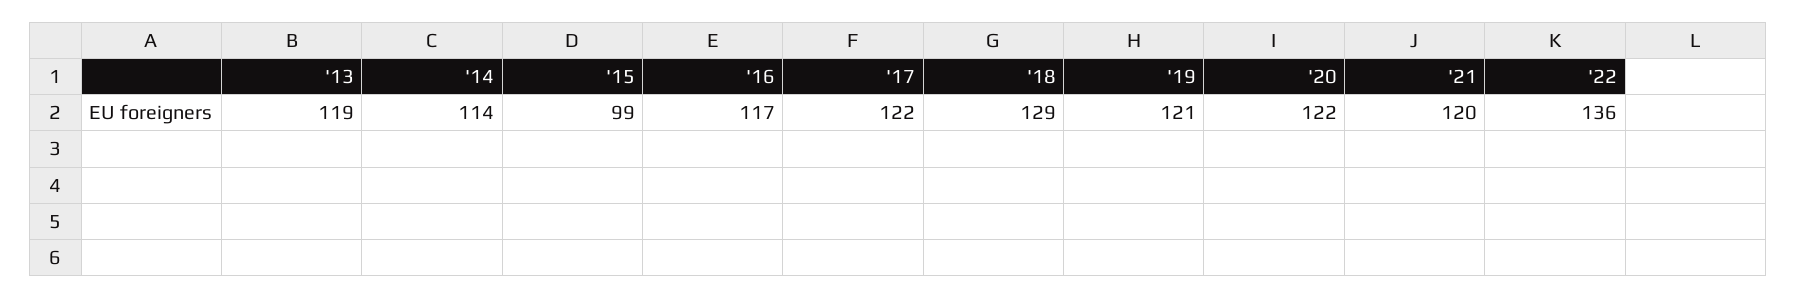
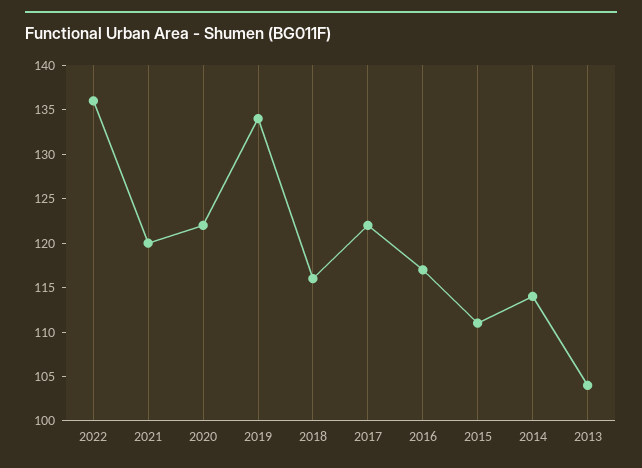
  {
-   "'13": 119,
+   "'13": 104,
    "'14": 114,
-   "'15": 99,
+   "'15": 111,
    "'16": 117,
    "'17": 122,
-   "'18": 129,
+   "'18": 116,
-   "'19": 121,
+   "'19": 134,
    "'20": 122,
    "'21": 120,
    "'22": 136
  }

